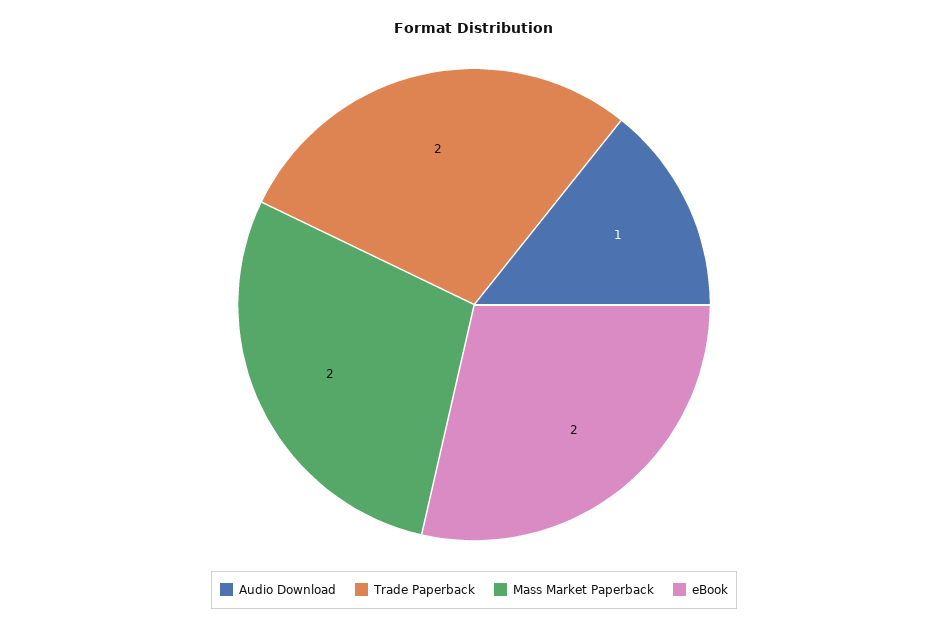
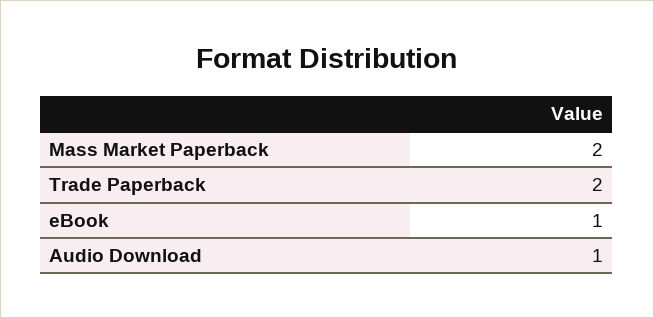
  {
    "Audio Download": 1,
    "Trade Paperback": 2,
    "Mass Market Paperback": 2,
-   "eBook": 2
+   "eBook": 1
  }

